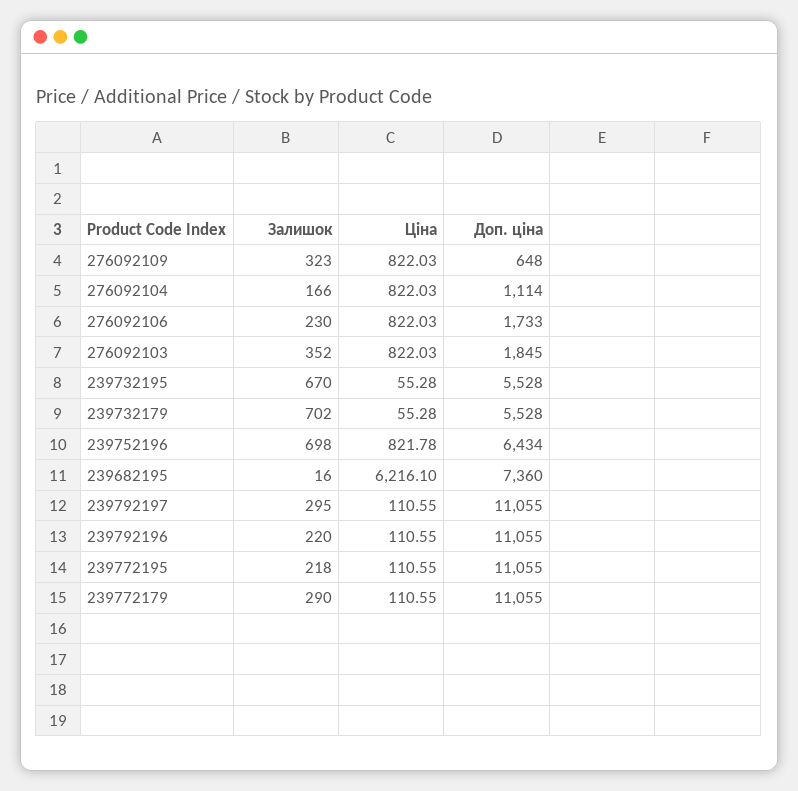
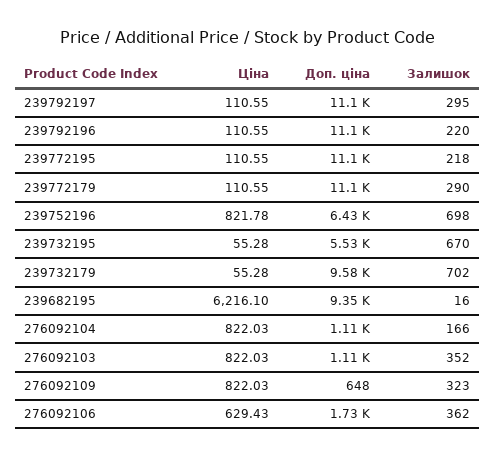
  {
    "Залишок": {
      "276092109": 323,
      "276092104": 166,
-     "276092106": 230,
+     "276092106": 362,
      "276092103": 352,
      "239732195": 670,
      "239732179": 702,
      "239752196": 698,
      "239682195": 16,
      "239792197": 295,
      "239792196": 220,
      "239772195": 218,
      "239772179": 290
    },
    "Ціна": {
      "276092109": 822.03,
      "276092104": 822.03,
-     "276092106": 822.03,
+     "276092106": 629.43,
      "276092103": 822.03,
      "239732195": 55.28,
      "239732179": 55.28,
      "239752196": 821.78,
      "239682195": 6216.1,
      "239792197": 110.55,
      "239792196": 110.55,
      "239772195": 110.55,
      "239772179": 110.55
    },
    "Доп. ціна": {
      "276092109": 648,
      "276092104": 1114,
      "276092106": 1733,
-     "276092103": 1845,
+     "276092103": 1110,
      "239732195": 5528,
-     "239732179": 5528,
+     "239732179": 9580,
      "239752196": 6434,
-     "239682195": 7360,
+     "239682195": 9350,
      "239792197": 11055,
      "239792196": 11055,
      "239772195": 11055,
      "239772179": 11055
    }
  }

